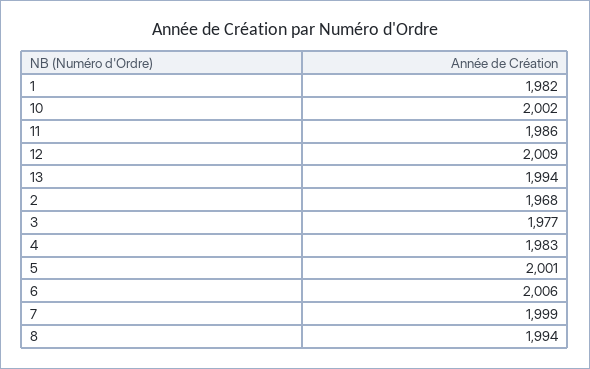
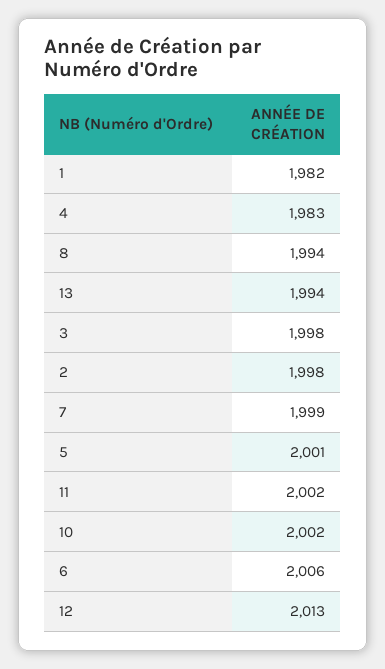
  {
    "1": 1982,
    "10": 2002,
-   "11": 1986,
+   "11": 2002,
-   "12": 2009,
+   "12": 2013,
    "13": 1994,
-   "2": 1968,
+   "2": 1998,
-   "3": 1977,
+   "3": 1998,
    "4": 1983,
    "5": 2001,
    "6": 2006,
    "7": 1999,
    "8": 1994
  }

